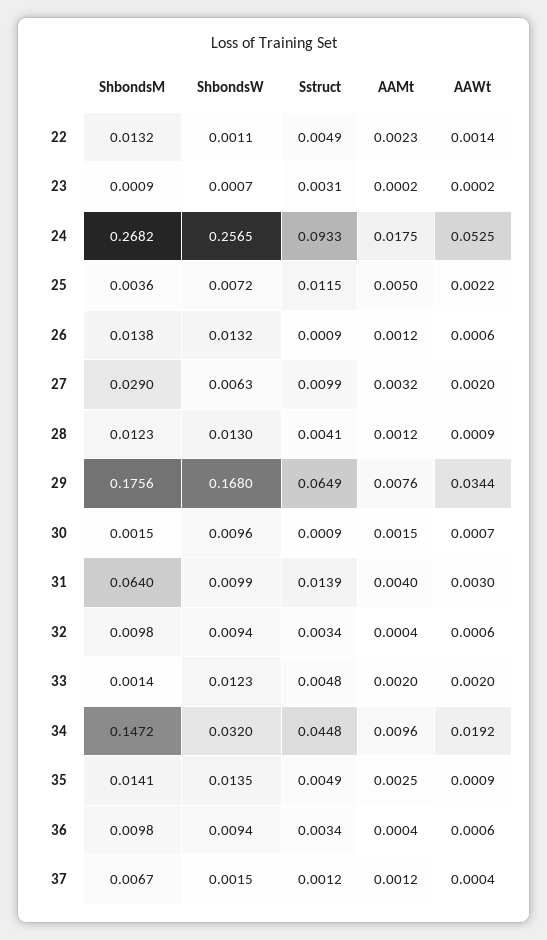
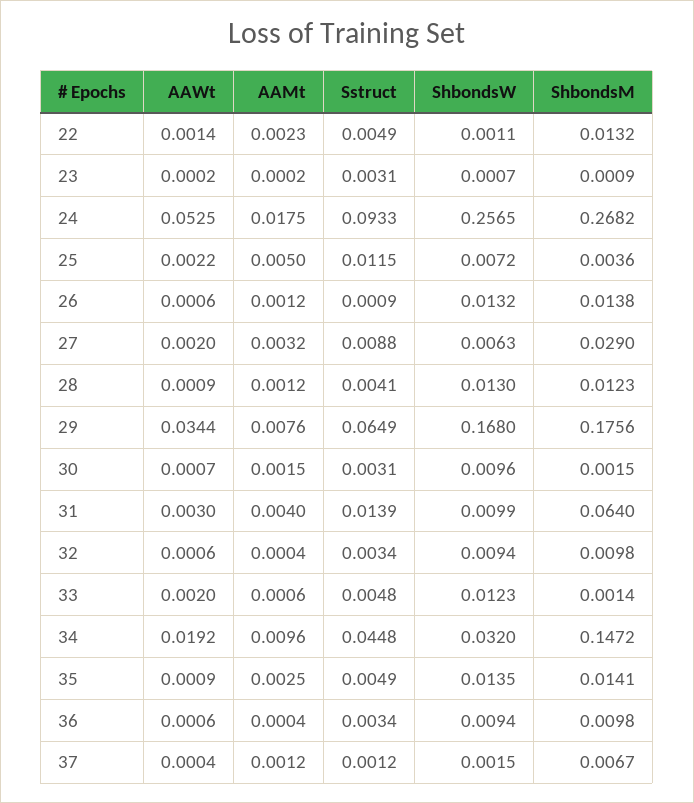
  {
    "ShbondsM": {
      "22": 0.0132,
      "23": 0.0009,
      "24": 0.2682,
      "25": 0.0036,
      "26": 0.0138,
      "27": 0.029,
      "28": 0.0123,
      "29": 0.1756,
      "30": 0.0015,
      "31": 0.064,
      "32": 0.0098,
      "33": 0.0014,
      "34": 0.1472,
      "35": 0.0141,
      "36": 0.0098,
      "37": 0.0067
    },
    "ShbondsW": {
      "22": 0.0011,
      "23": 0.0007,
      "24": 0.2565,
      "25": 0.0072,
      "26": 0.0132,
      "27": 0.0063,
      "28": 0.013,
      "29": 0.168,
      "30": 0.0096,
      "31": 0.0099,
      "32": 0.0094,
      "33": 0.0123,
      "34": 0.032,
      "35": 0.0135,
      "36": 0.0094,
      "37": 0.0015
    },
    "Sstruct": {
      "22": 0.0049,
      "23": 0.0031,
      "24": 0.0933,
      "25": 0.0115,
      "26": 0.0009,
-     "27": 0.0099,
+     "27": 0.0088,
      "28": 0.0041,
      "29": 0.0649,
-     "30": 0.0009,
+     "30": 0.0031,
      "31": 0.0139,
      "32": 0.0034,
      "33": 0.0048,
      "34": 0.0448,
      "35": 0.0049,
      "36": 0.0034,
      "37": 0.0012
    },
    "AAMt": {
      "22": 0.0023,
      "23": 0.0002,
      "24": 0.0175,
      "25": 0.005,
      "26": 0.0012,
      "27": 0.0032,
      "28": 0.0012,
      "29": 0.0076,
      "30": 0.0015,
      "31": 0.004,
      "32": 0.0004,
-     "33": 0.002,
+     "33": 0.0006,
      "34": 0.0096,
      "35": 0.0025,
      "36": 0.0004,
      "37": 0.0012
    },
    "AAWt": {
      "22": 0.0014,
      "23": 0.0002,
      "24": 0.0525,
      "25": 0.0022,
      "26": 0.0006,
      "27": 0.002,
      "28": 0.0009,
      "29": 0.0344,
      "30": 0.0007,
      "31": 0.003,
      "32": 0.0006,
      "33": 0.002,
      "34": 0.0192,
      "35": 0.0009,
      "36": 0.0006,
      "37": 0.0004
    }
  }

